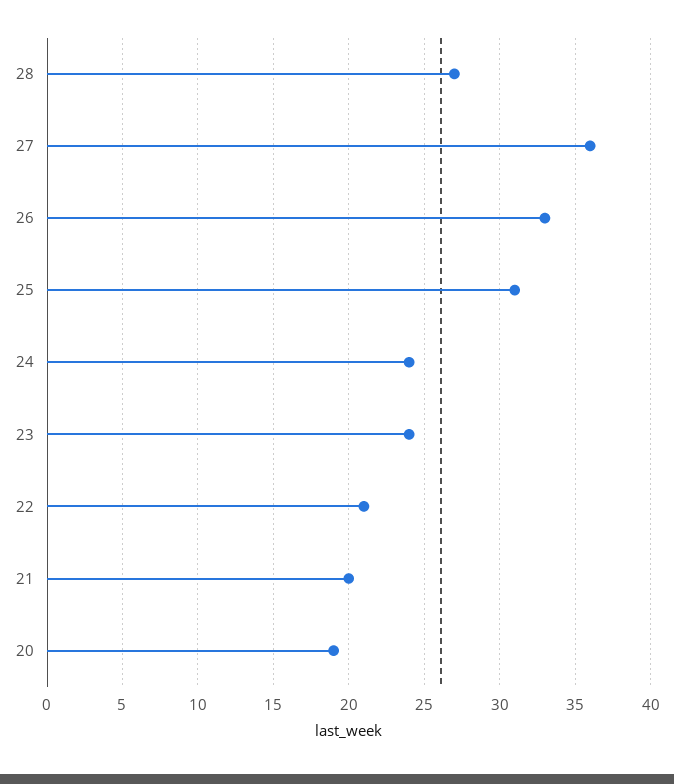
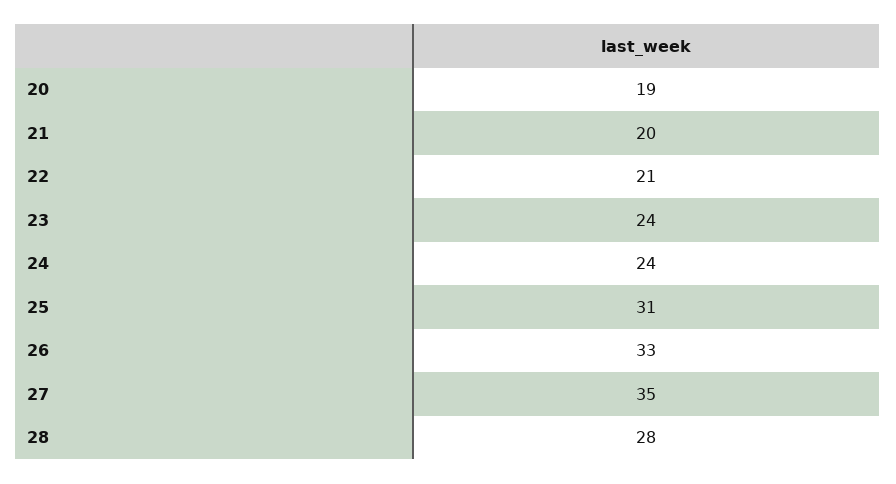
  {
-   "28": 27,
+   "28": 28,
-   "27": 36,
+   "27": 35,
    "26": 33,
    "25": 31,
    "24": 24,
    "23": 24,
    "22": 21,
    "21": 20,
    "20": 19
  }

